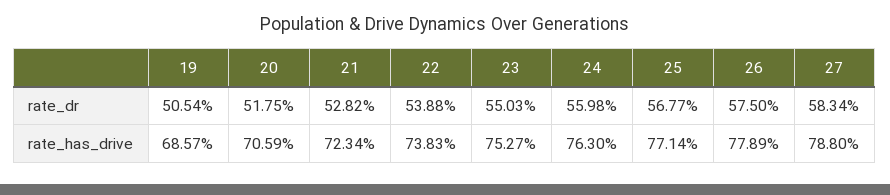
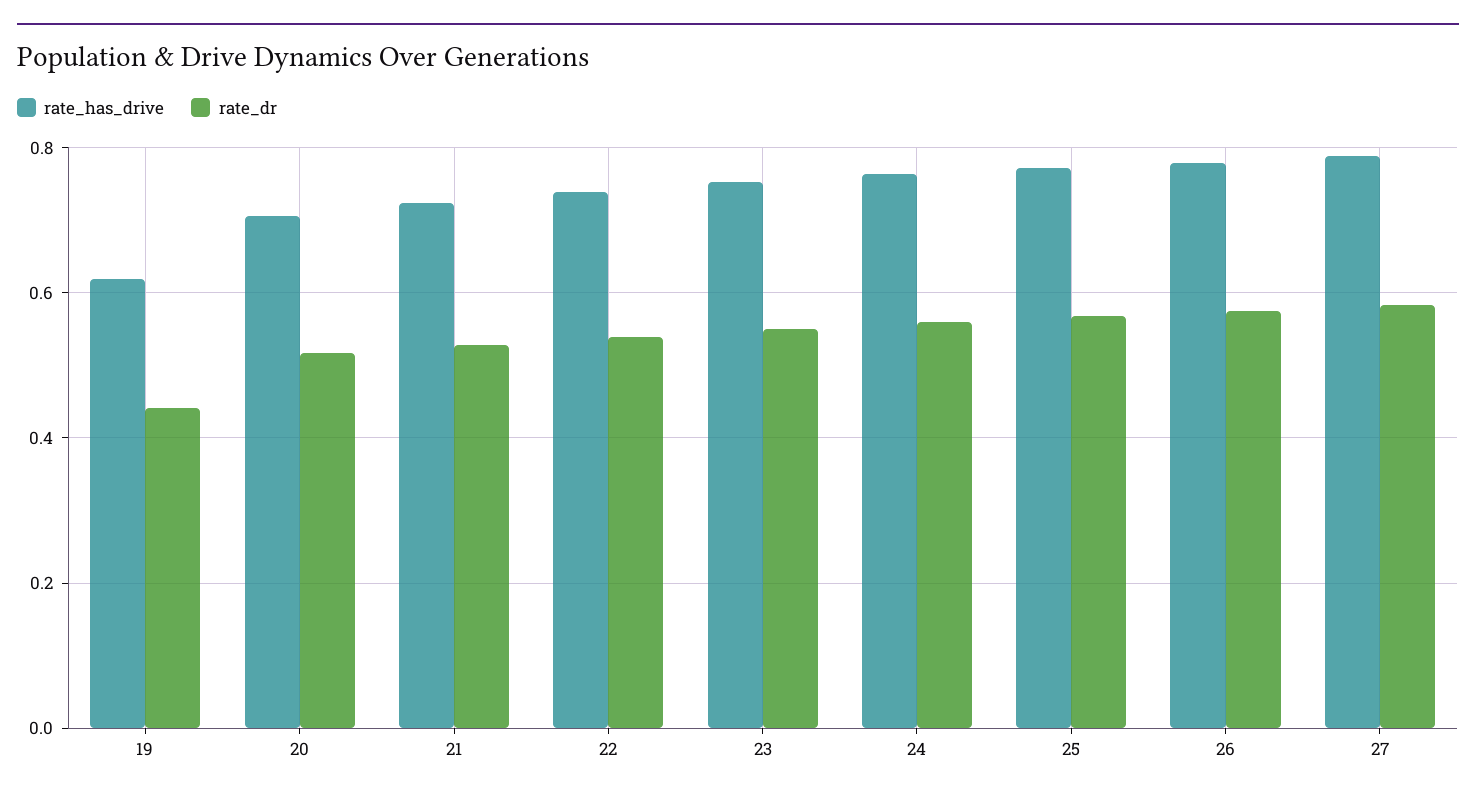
  {
    "rate_dr": {
-     "19": 0.5054,
+     "19": 0.44,
      "20": 0.5175,
      "21": 0.5282,
      "22": 0.5388,
      "23": 0.5503,
      "24": 0.5598,
      "25": 0.5677,
      "26": 0.575,
      "27": 0.5834
    },
    "rate_has_drive": {
-     "19": 0.6857,
+     "19": 0.62,
      "20": 0.7059,
      "21": 0.7234,
      "22": 0.7383,
      "23": 0.7527,
      "24": 0.763,
      "25": 0.7714,
      "26": 0.7789,
      "27": 0.788
    }
  }

